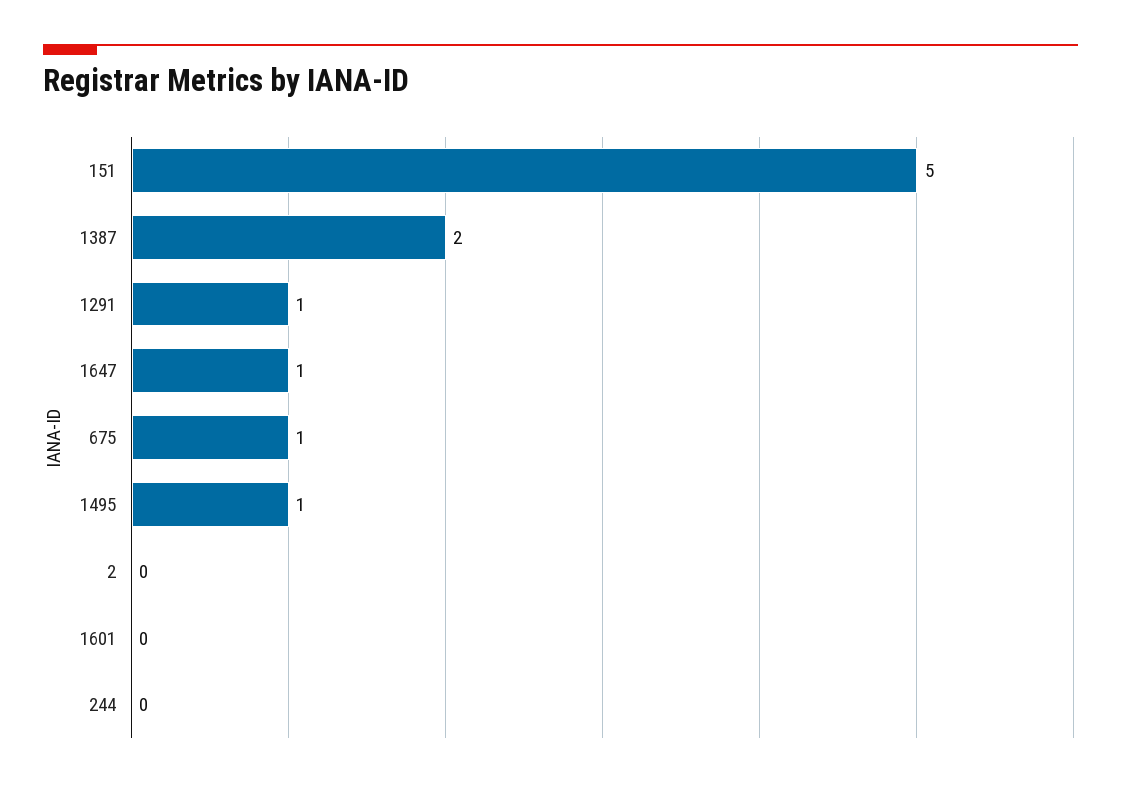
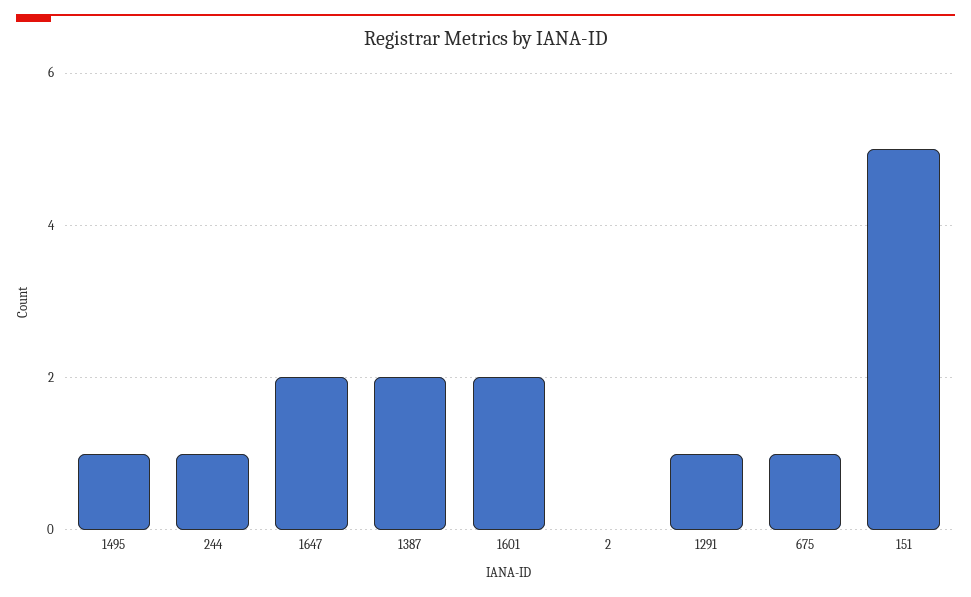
  {
    "151": 5,
    "1387": 2,
    "1291": 1,
-   "1647": 1,
+   "1647": 2,
    "675": 1,
    "1495": 1,
    "2": 0,
-   "1601": 0,
+   "1601": 2,
-   "244": 0
+   "244": 1
  }

